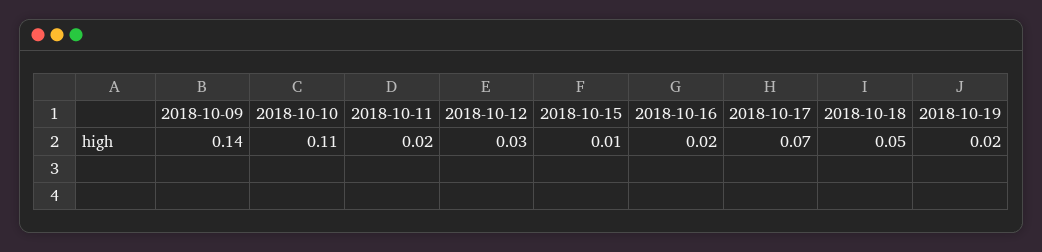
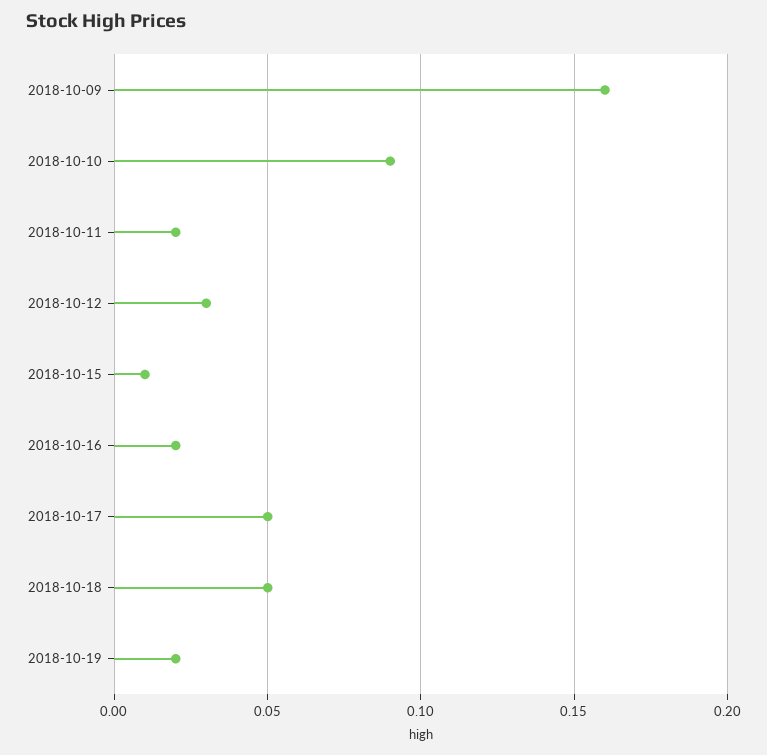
  {
-   "2018-10-09": 0.14,
+   "2018-10-09": 0.16,
-   "2018-10-10": 0.11,
+   "2018-10-10": 0.09,
    "2018-10-11": 0.02,
    "2018-10-12": 0.03,
    "2018-10-15": 0.01,
    "2018-10-16": 0.02,
-   "2018-10-17": 0.07,
+   "2018-10-17": 0.05,
    "2018-10-18": 0.05,
    "2018-10-19": 0.02
  }

